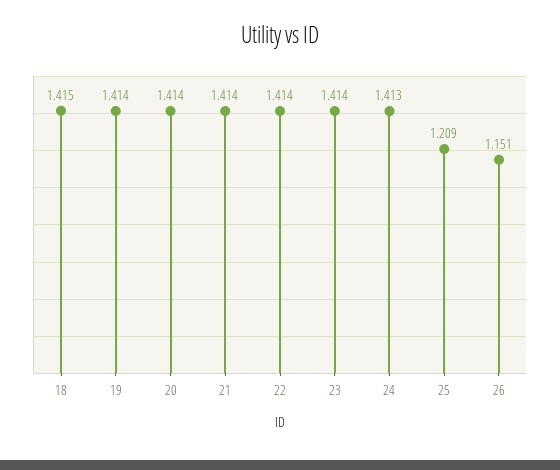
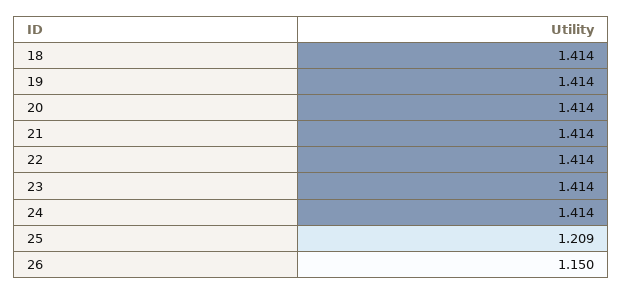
  {
-   "18": 1.415,
+   "18": 1.414,
    "19": 1.414,
    "20": 1.414,
    "21": 1.414,
    "22": 1.414,
    "23": 1.414,
-   "24": 1.413,
+   "24": 1.414,
    "25": 1.209,
-   "26": 1.151
+   "26": 1.15
  }

